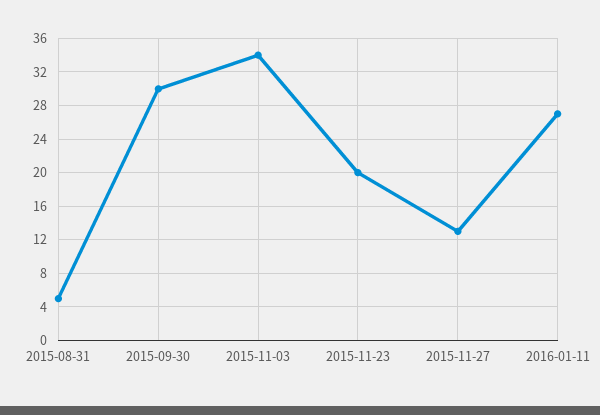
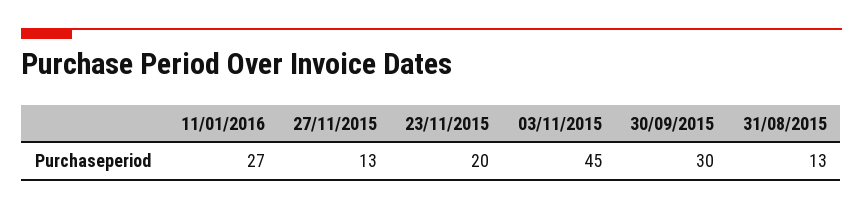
  {
-   "2015-08-31": 5,
+   "2015-08-31": 13,
    "2015-09-30": 30,
-   "2015-11-03": 34,
+   "2015-11-03": 45,
    "2015-11-23": 20,
    "2015-11-27": 13,
    "2016-01-11": 27
  }

